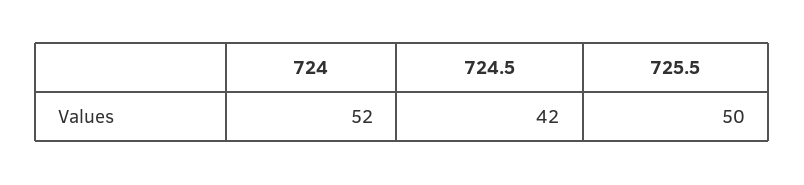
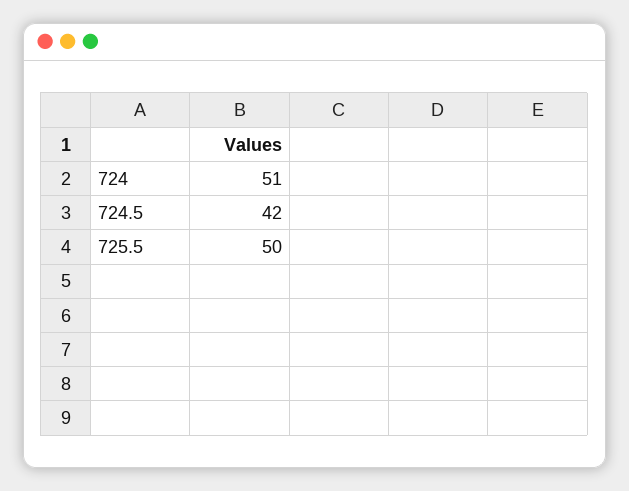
  {
-   "724": 52,
+   "724": 51,
    "724.5": 42,
    "725.5": 50
  }

